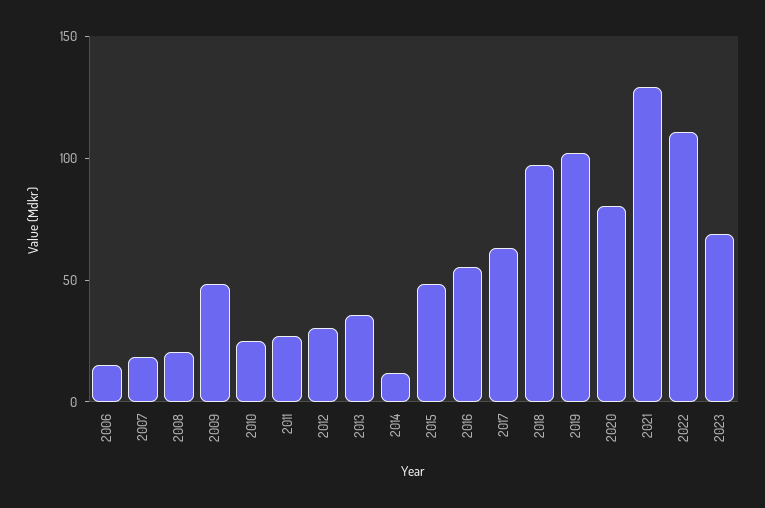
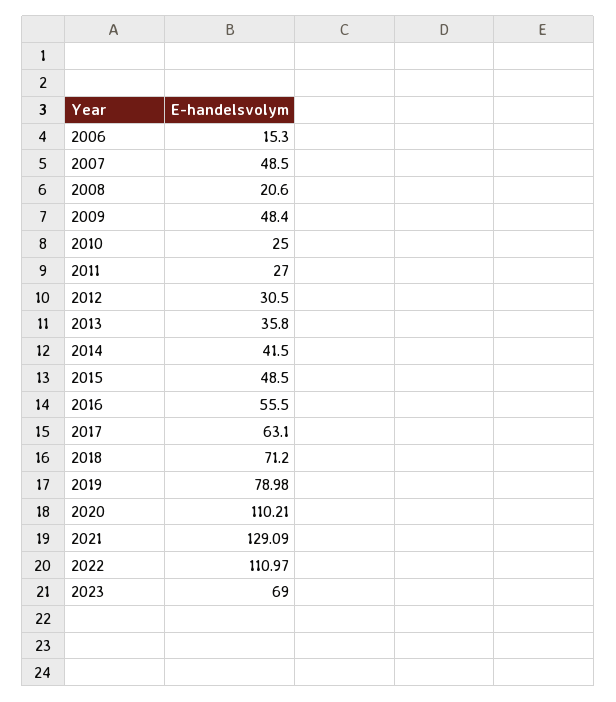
  {
    "2006": 15.3,
-   "2007": 20,
+   "2007": 48.5,
    "2008": 20.6,
    "2009": 48.4,
    "2010": 25,
    "2011": 27,
    "2012": 30.5,
    "2013": 35.8,
-   "2014": 10,
+   "2014": 41.5,
    "2015": 48.5,
    "2016": 55.5,
    "2017": 63.1,
-   "2018": 100,
+   "2018": 71.2,
-   "2019": 100,
+   "2019": 78.98,
-   "2020": 80,
+   "2020": 110.21,
    "2021": 129.09,
    "2022": 110.97,
    "2023": 69
  }

